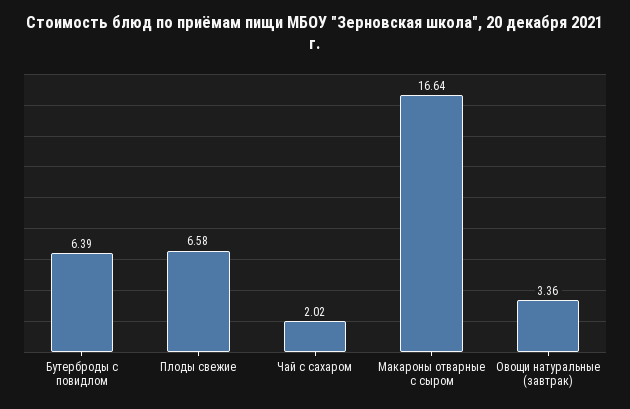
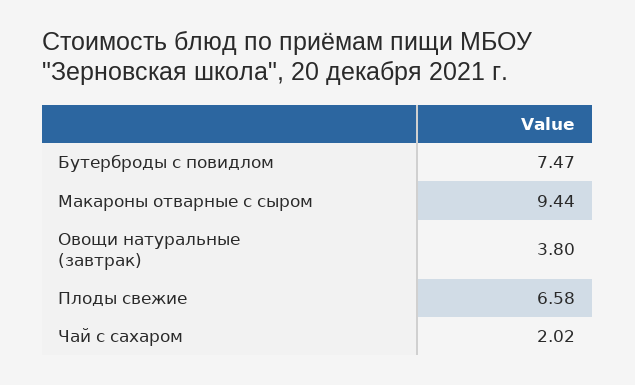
  {
-   "Бутерброды с повидлом": 6.39,
+   "Бутерброды с повидлом": 7.47,
    "Плоды свежие": 6.58,
    "Чай с сахаром": 2.02,
-   "Макароны отварные с сыром": 16.64,
+   "Макароны отварные с сыром": 9.44,
-   "Овощи натуральные (завтрак)": 3.36
+   "Овощи натуральные (завтрак)": 3.8
  }

